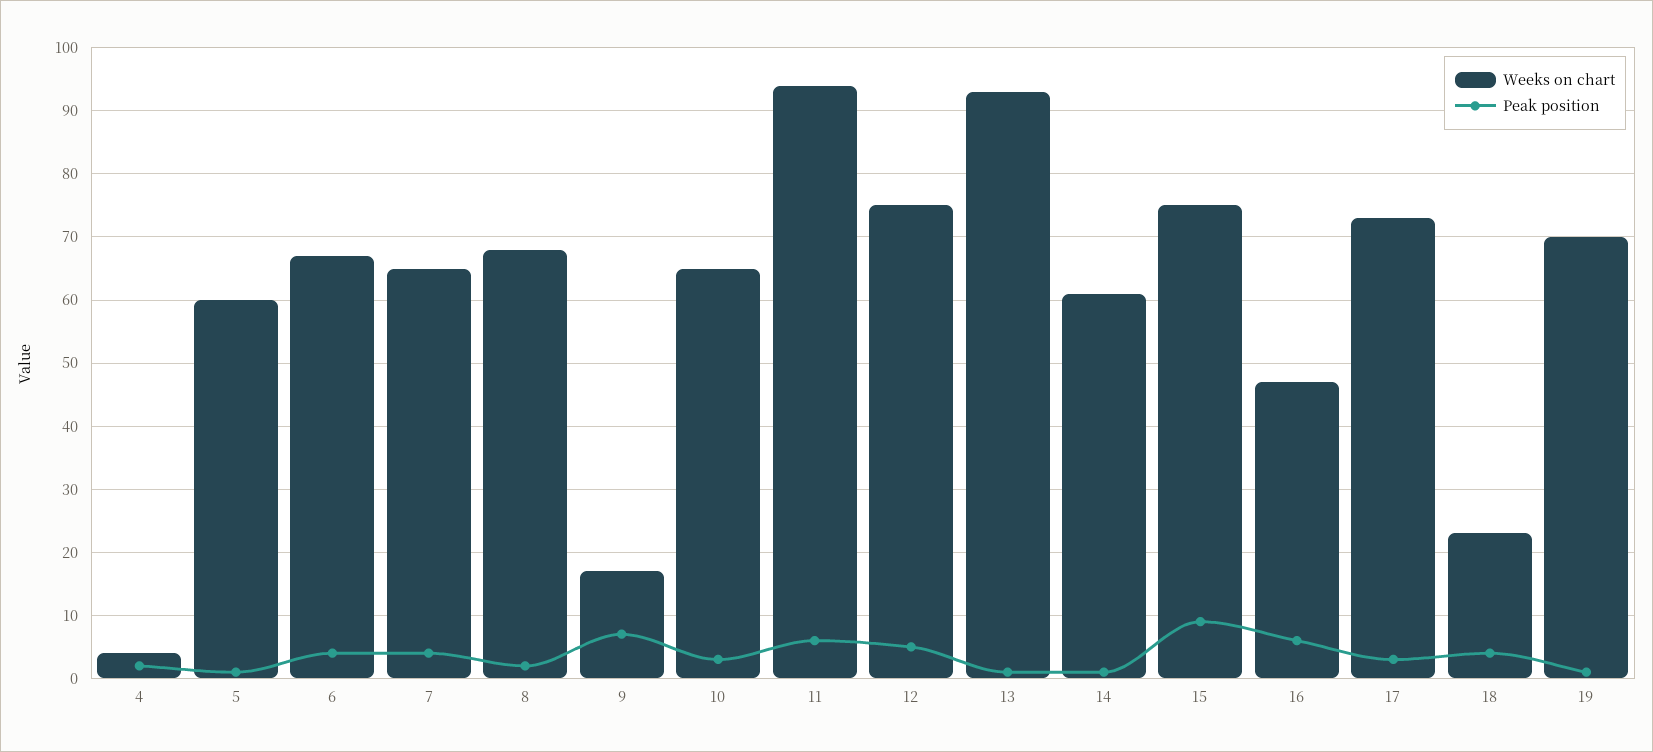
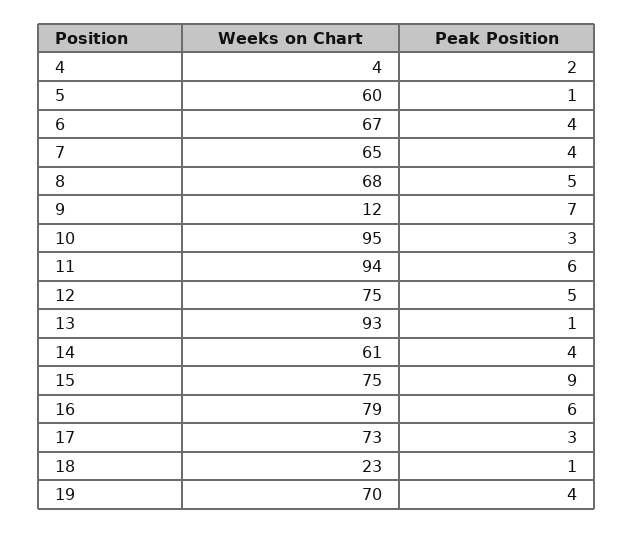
  {
    "Weeks on chart": {
      "4": 4,
      "5": 60,
      "6": 67,
      "7": 65,
      "8": 68,
-     "9": 17,
+     "9": 12,
-     "10": 65,
+     "10": 95,
      "11": 94,
      "12": 75,
      "13": 93,
      "14": 61,
      "15": 75,
-     "16": 47,
+     "16": 79,
      "17": 73,
      "18": 23,
      "19": 70
    },
    "Peak position": {
      "4": 2,
      "5": 1,
      "6": 4,
      "7": 4,
-     "8": 2,
+     "8": 5,
      "9": 7,
      "10": 3,
      "11": 6,
      "12": 5,
      "13": 1,
-     "14": 1,
+     "14": 4,
      "15": 9,
      "16": 6,
      "17": 3,
-     "18": 4,
+     "18": 1,
-     "19": 1
+     "19": 4
    }
  }

